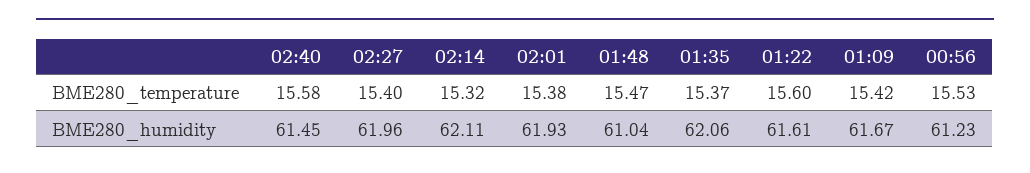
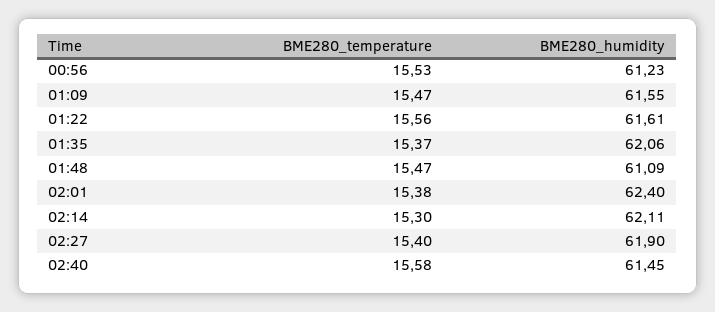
  {
    "02:40": {
      "BME280_temperature": 15.58,
      "BME280_humidity": 61.45
    },
    "02:27": {
      "BME280_temperature": 15.4,
-     "BME280_humidity": 61.96
+     "BME280_humidity": 61.9
    },
    "02:14": {
-     "BME280_temperature": 15.32,
+     "BME280_temperature": 15.3,
      "BME280_humidity": 62.11
    },
    "02:01": {
      "BME280_temperature": 15.38,
-     "BME280_humidity": 61.93
+     "BME280_humidity": 62.4
    },
    "01:48": {
      "BME280_temperature": 15.47,
-     "BME280_humidity": 61.04
+     "BME280_humidity": 61.09
    },
    "01:35": {
      "BME280_temperature": 15.37,
      "BME280_humidity": 62.06
    },
    "01:22": {
-     "BME280_temperature": 15.6,
+     "BME280_temperature": 15.56,
      "BME280_humidity": 61.61
    },
    "01:09": {
-     "BME280_temperature": 15.42,
+     "BME280_temperature": 15.47,
-     "BME280_humidity": 61.67
+     "BME280_humidity": 61.55
    },
    "00:56": {
      "BME280_temperature": 15.53,
      "BME280_humidity": 61.23
    }
  }

